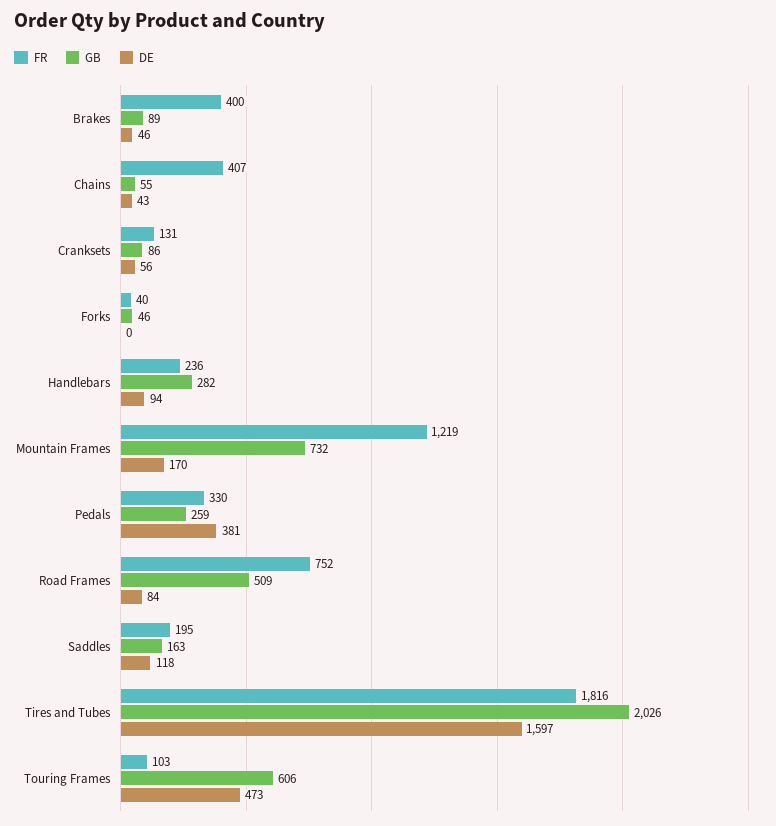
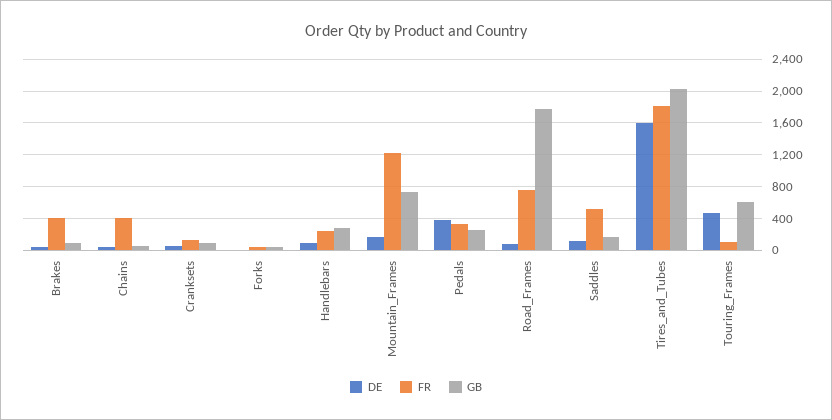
  {
    "FR": {
      "Brakes": 400,
      "Chains": 407,
      "Cranksets": 131,
      "Forks": 40,
      "Handlebars": 236,
      "Mountain Frames": 1219,
      "Pedals": 330,
      "Road Frames": 752,
-     "Saddles": 195,
+     "Saddles": 500,
      "Tires and Tubes": 1816,
      "Touring Frames": 103
    },
    "GB": {
      "Brakes": 89,
      "Chains": 55,
      "Cranksets": 86,
      "Forks": 46,
      "Handlebars": 282,
      "Mountain Frames": 732,
      "Pedals": 259,
-     "Road Frames": 509,
+     "Road Frames": 1800,
      "Saddles": 163,
      "Tires and Tubes": 2026,
      "Touring Frames": 606
    },
    "DE": {
      "Brakes": 46,
      "Chains": 43,
      "Cranksets": 56,
      "Forks": 0,
      "Handlebars": 94,
      "Mountain Frames": 170,
      "Pedals": 381,
      "Road Frames": 84,
      "Saddles": 118,
      "Tires and Tubes": 1597,
      "Touring Frames": 473
    }
  }

